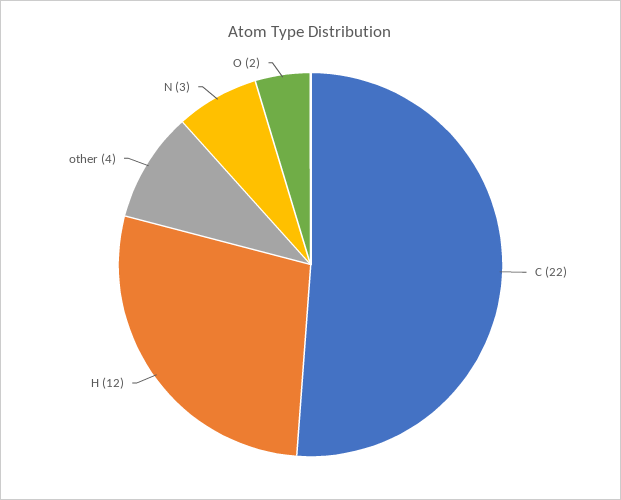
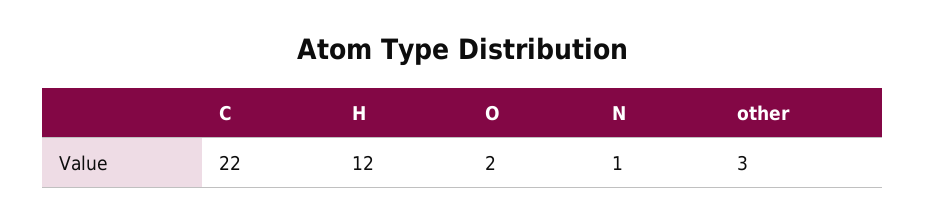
  {
    "C": 22,
    "H": 12,
-   "other": 4,
+   "other": 3,
-   "N": 3,
+   "N": 1,
    "O": 2
  }

